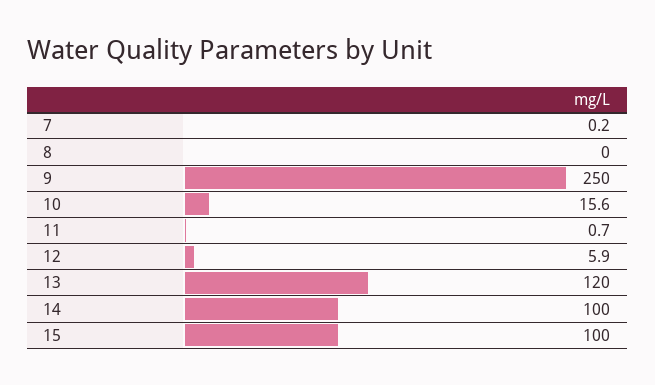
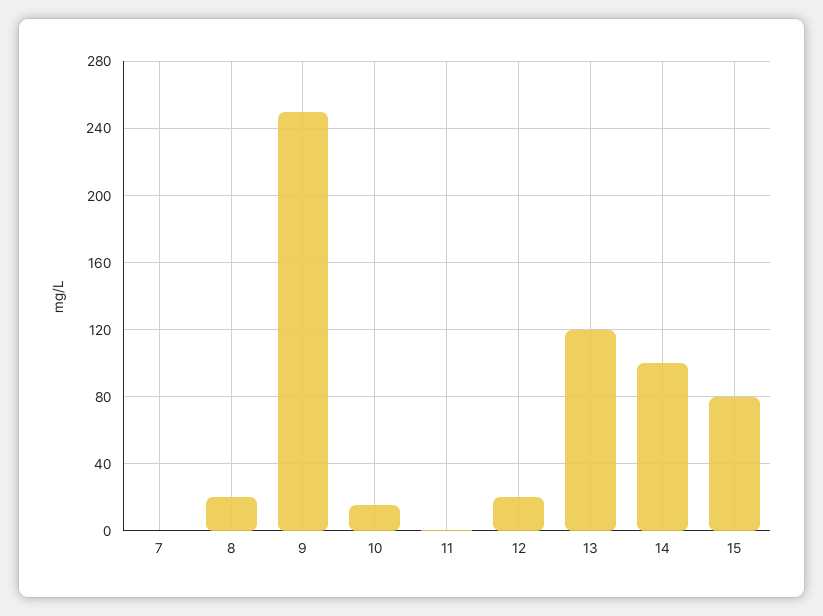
  {
    "7": 0.2,
-   "8": 0,
+   "8": 20,
    "9": 250,
    "10": 15.6,
    "11": 0.7,
-   "12": 5.9,
+   "12": 20,
    "13": 120,
    "14": 100,
-   "15": 100
+   "15": 80
  }

